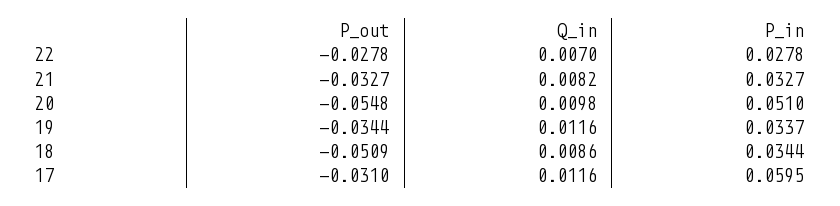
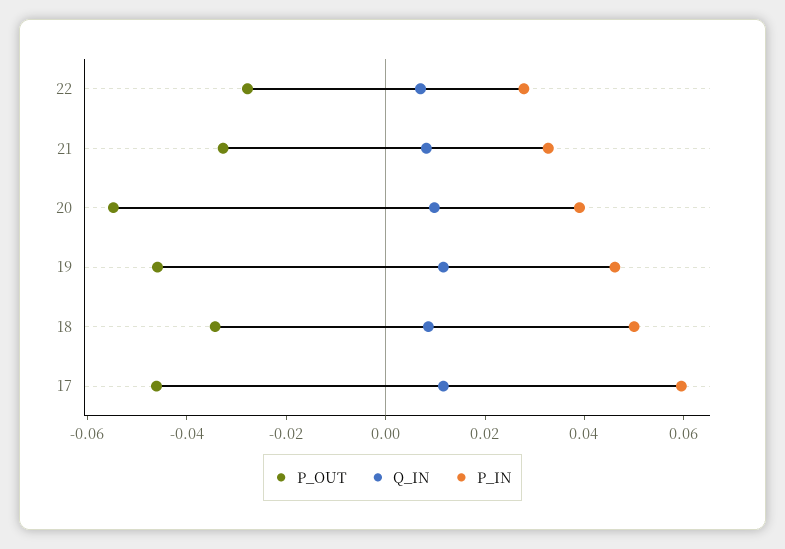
  {
    "P_out": {
      "22": -0.0278,
      "21": -0.0327,
      "20": -0.0548,
-     "19": -0.0344,
+     "19": -0.045,
-     "18": -0.0509,
+     "18": -0.035,
-     "17": -0.031
+     "17": -0.045
    },
    "Q_in": {
      "22": 0.007,
      "21": 0.0082,
      "20": 0.0098,
      "19": 0.0116,
      "18": 0.0086,
      "17": 0.0116
    },
    "P_in": {
      "22": 0.0278,
      "21": 0.0327,
-     "20": 0.051,
+     "20": 0.04,
-     "19": 0.0337,
+     "19": 0.045,
-     "18": 0.0344,
+     "18": 0.05,
      "17": 0.0595
    }
  }

